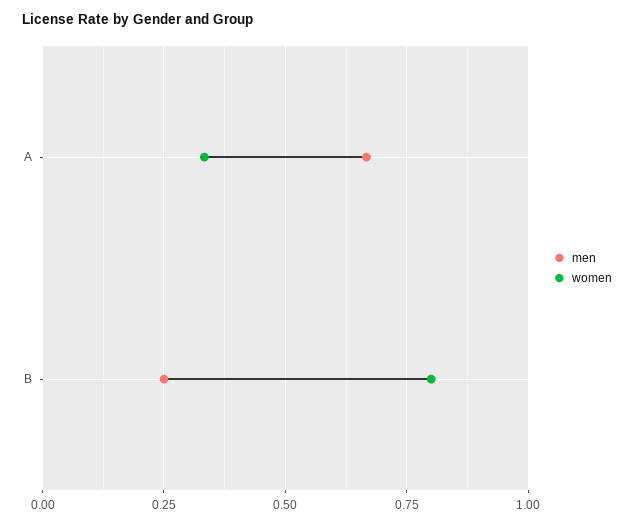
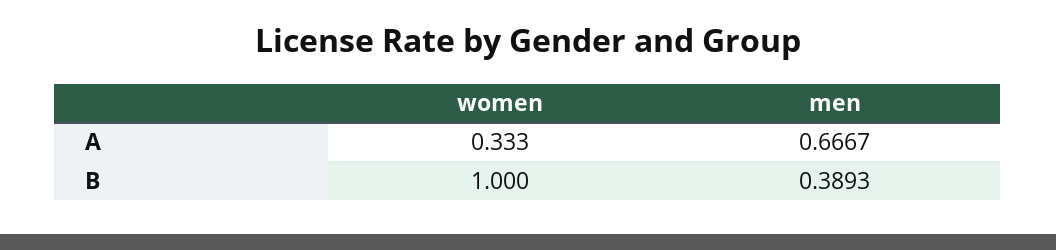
  {
    "men": {
      "A": 0.6667,
-     "B": 0.25
+     "B": 0.3893
    },
    "women": {
      "A": 0.333,
-     "B": 0.8
+     "B": 1
    }
  }

